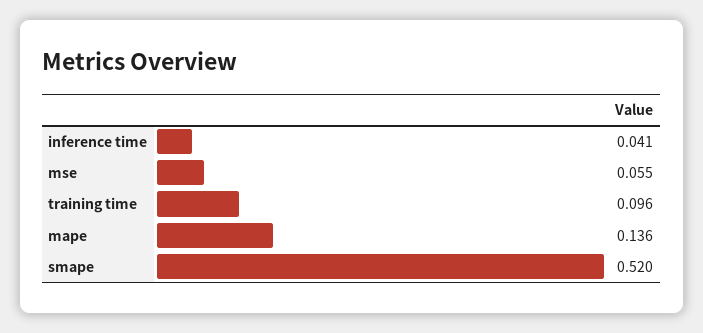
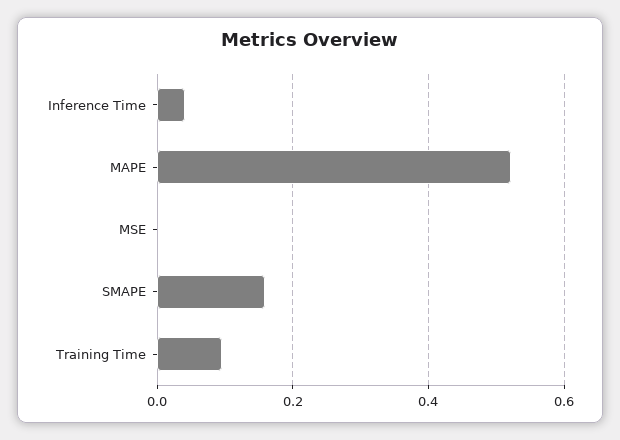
  {
    "inference time": 0.041,
-   "mse": 0.055,
+   "mse": 0,
    "training time": 0.096,
-   "mape": 0.136,
+   "mape": 0.52,
-   "smape": 0.52
+   "smape": 0.16
  }

